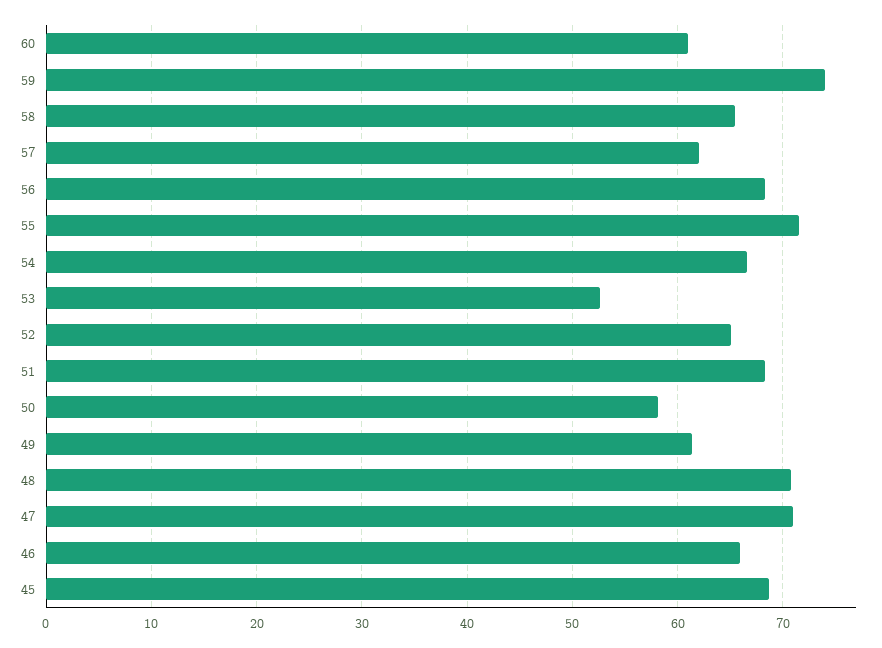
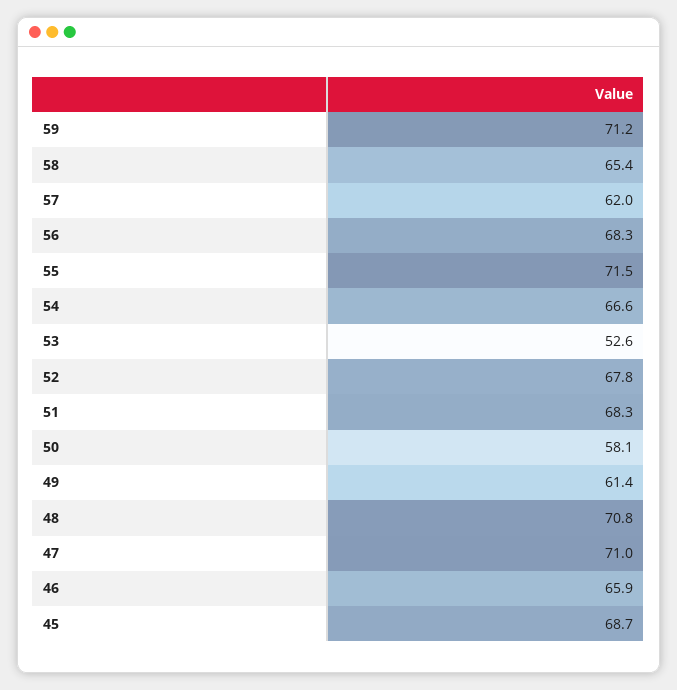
  {
-   "60": 61,
-   "59": 74,
+   "59": 71.2,
    "58": 65.4,
    "57": 62,
    "56": 68.3,
    "55": 71.5,
    "54": 66.6,
    "53": 52.6,
-   "52": 65,
+   "52": 67.8,
    "51": 68.3,
    "50": 58.1,
    "49": 61.4,
    "48": 70.8,
    "47": 71,
    "46": 65.9,
    "45": 68.7
  }

